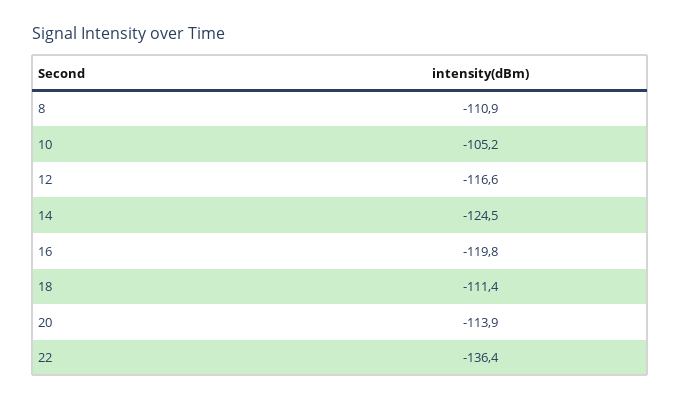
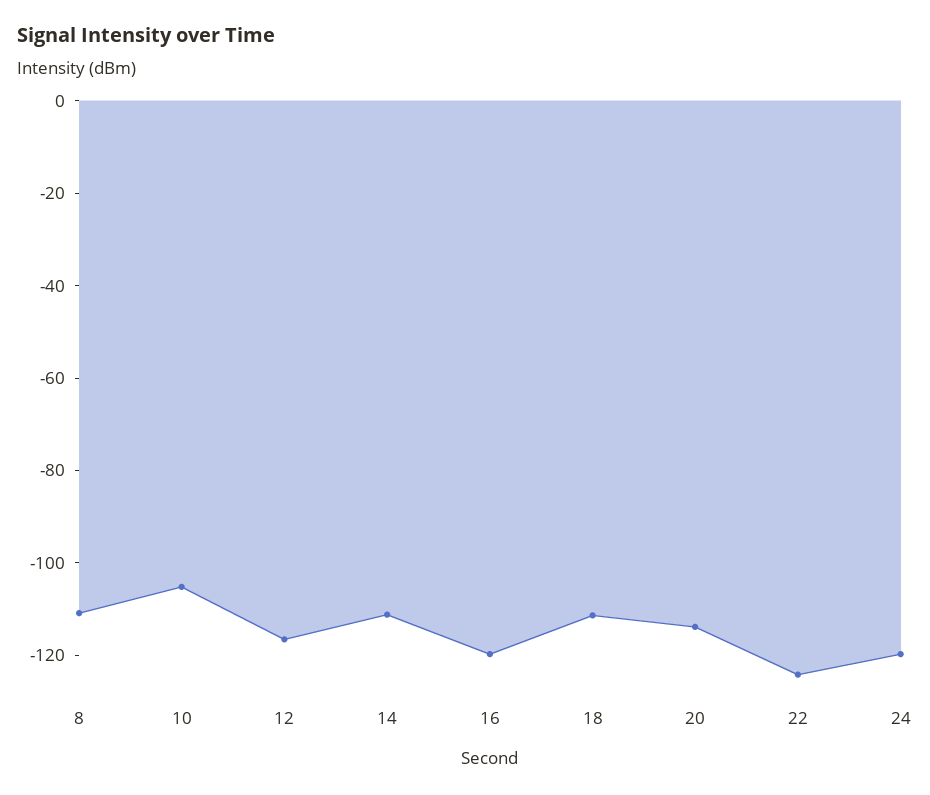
  {
    "8": -110.9,
    "10": -105.2,
    "12": -116.6,
-   "14": -124.5,
+   "14": -110,
    "16": -119.8,
    "18": -111.4,
    "20": -113.9,
-   "22": -136.4
+   "22": -125,
+   "24": -120
  }

